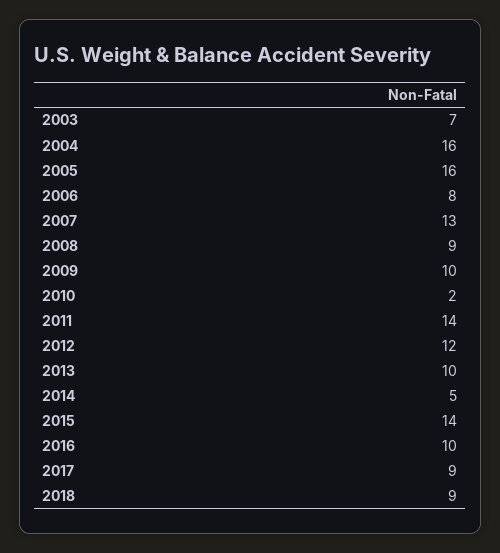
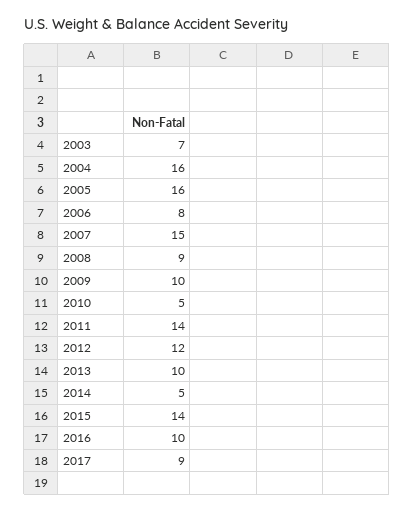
  {
    "2003": 7,
    "2004": 16,
    "2005": 16,
    "2006": 8,
-   "2007": 13,
+   "2007": 15,
    "2008": 9,
    "2009": 10,
-   "2010": 2,
+   "2010": 5,
    "2011": 14,
    "2012": 12,
    "2013": 10,
    "2014": 5,
    "2015": 14,
    "2016": 10,
-   "2017": 9,
+   "2017": 9
-   "2018": 9
  }

